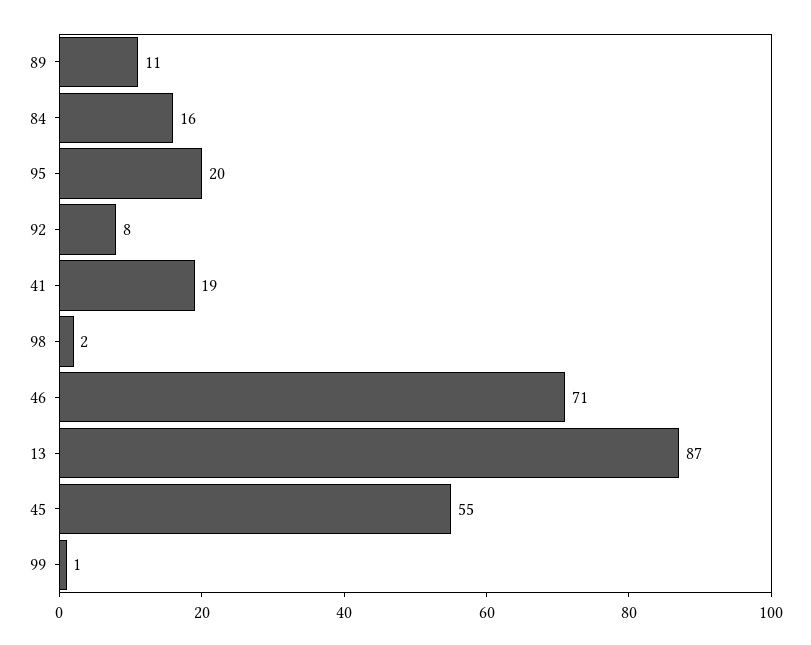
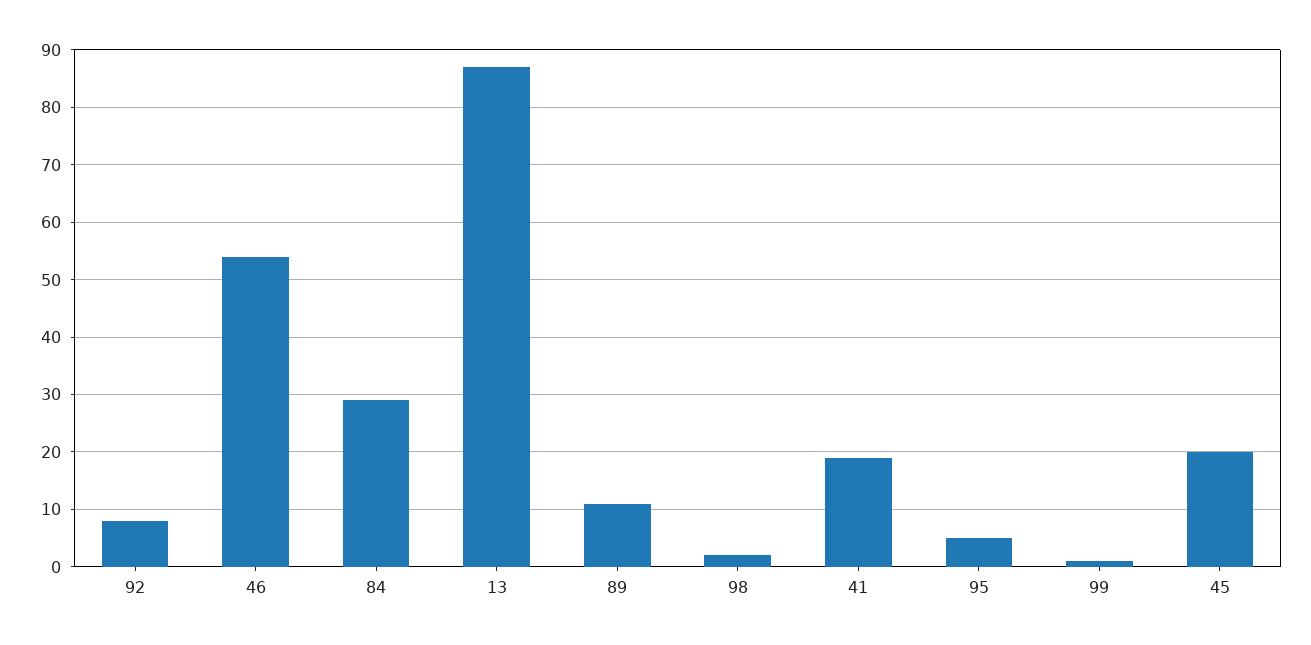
  {
    "89": 11,
-   "84": 16,
+   "84": 30,
-   "95": 20,
+   "95": 5,
    "92": 8,
    "41": 19,
    "98": 2,
-   "46": 71,
+   "46": 55,
    "13": 87,
-   "45": 55,
+   "45": 20,
    "99": 1
  }

